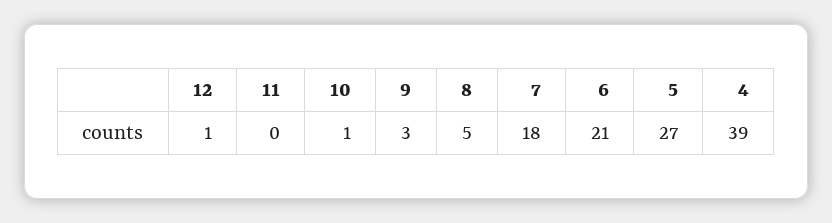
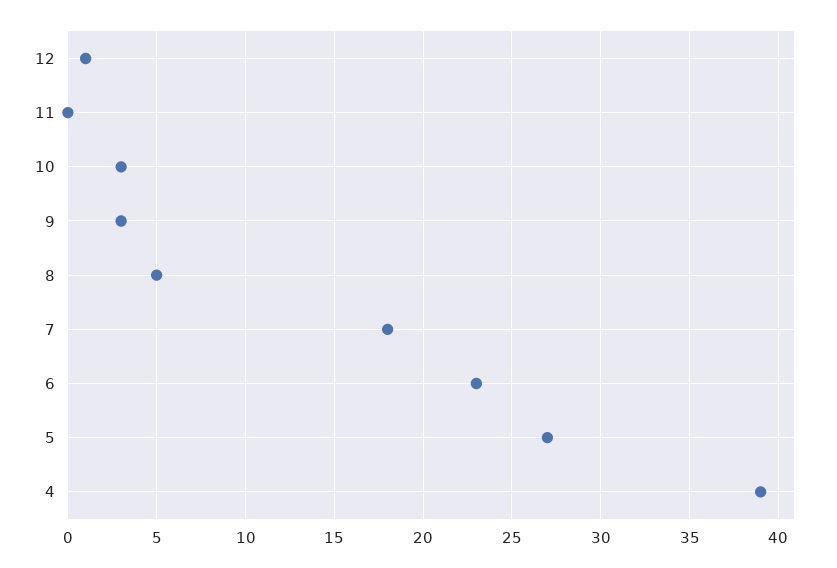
  {
    "12": 1,
    "11": 0,
-   "10": 1,
+   "10": 3,
    "9": 3,
    "8": 5,
    "7": 18,
-   "6": 21,
+   "6": 23,
    "5": 27,
    "4": 39
  }

